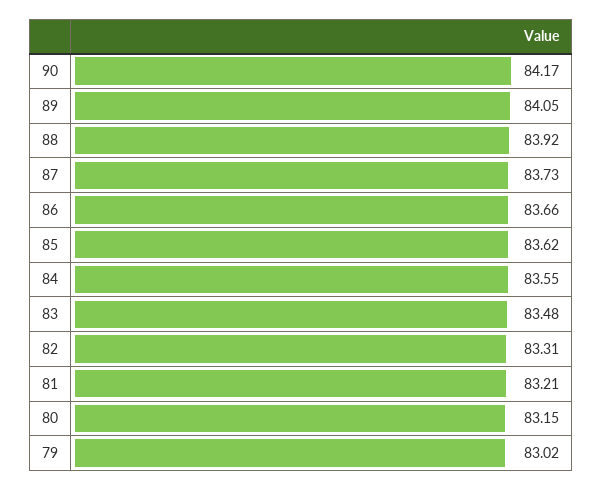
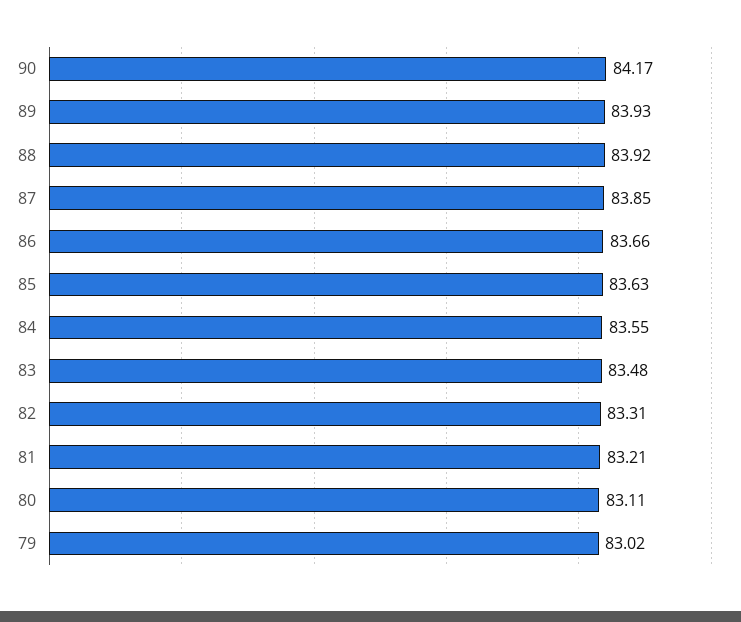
  {
    "90": 84.17,
-   "89": 84.05,
+   "89": 83.93,
    "88": 83.92,
-   "87": 83.73,
+   "87": 83.85,
    "86": 83.66,
-   "85": 83.62,
+   "85": 83.63,
    "84": 83.55,
    "83": 83.48,
    "82": 83.31,
    "81": 83.21,
-   "80": 83.15,
+   "80": 83.11,
    "79": 83.02
  }

